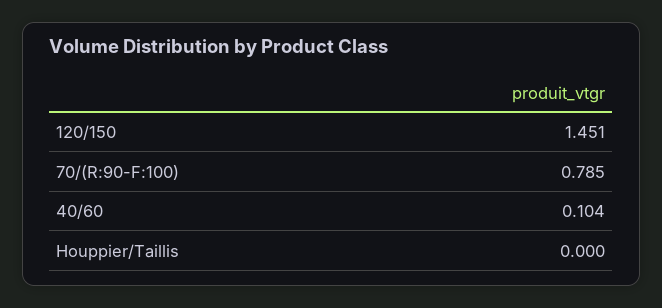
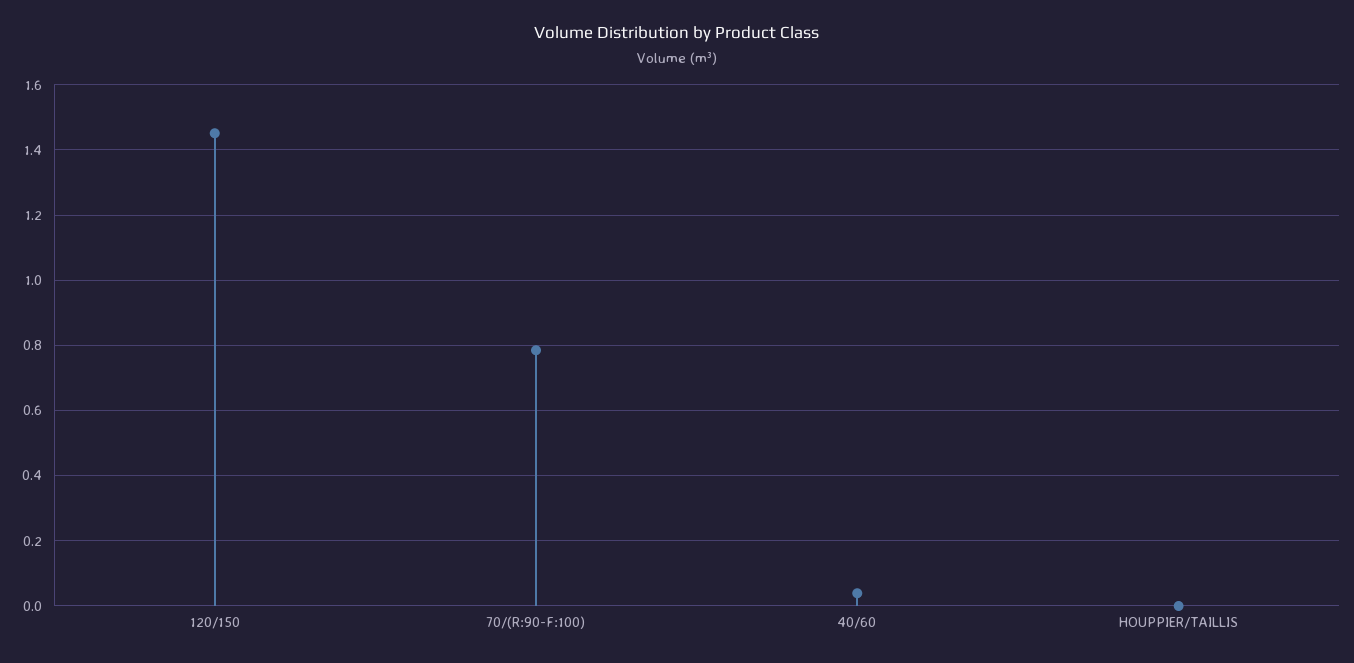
  {
    "120/150": 1.451,
    "70/(R:90-F:100)": 0.785,
-   "40/60": 0.104,
+   "40/60": 0.04,
    "Houppier/Taillis": 0
  }

